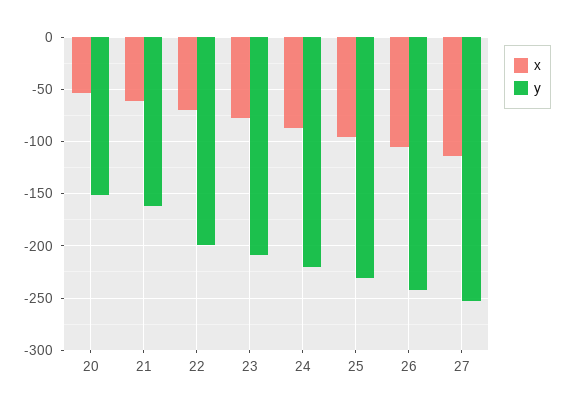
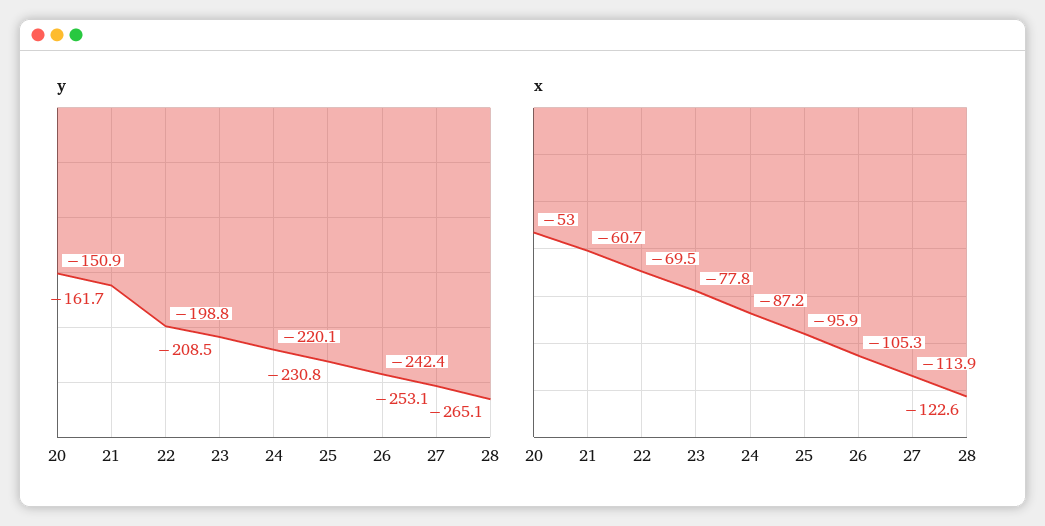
  {
    "x": {
      "20": -53,
      "21": -60.7,
      "22": -69.5,
      "23": -77.8,
      "24": -87.2,
      "25": -95.9,
      "26": -105.3,
-     "27": -113.9
+     "27": -113.9,
+     "28": -122.6
    },
    "y": {
      "20": -150.9,
      "21": -161.7,
      "22": -198.8,
      "23": -208.5,
      "24": -220.1,
      "25": -230.8,
      "26": -242.4,
-     "27": -253.1
+     "27": -253.1,
+     "28": -265.1
    }
  }

